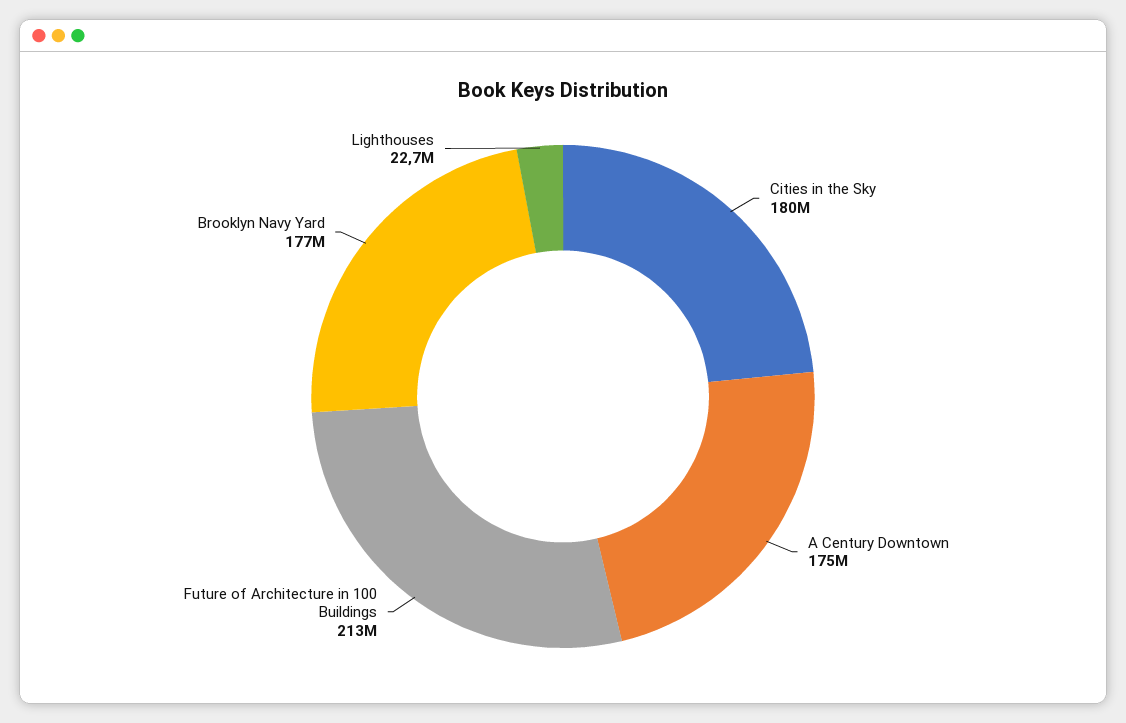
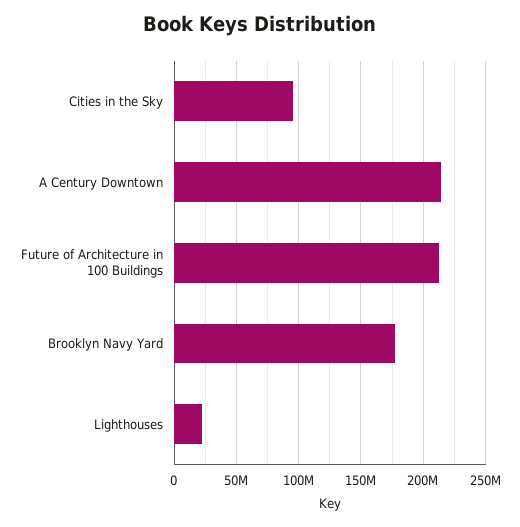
  {
-   "Cities in the Sky": 180000000,
+   "Cities in the Sky": 95000000,
-   "A Century Downtown": 175000000,
+   "A Century Downtown": 215000000,
    "Future of Architecture in 100 Buildings": 213000000,
    "Brooklyn Navy Yard": 177000000,
    "Lighthouses": 22700000
  }

